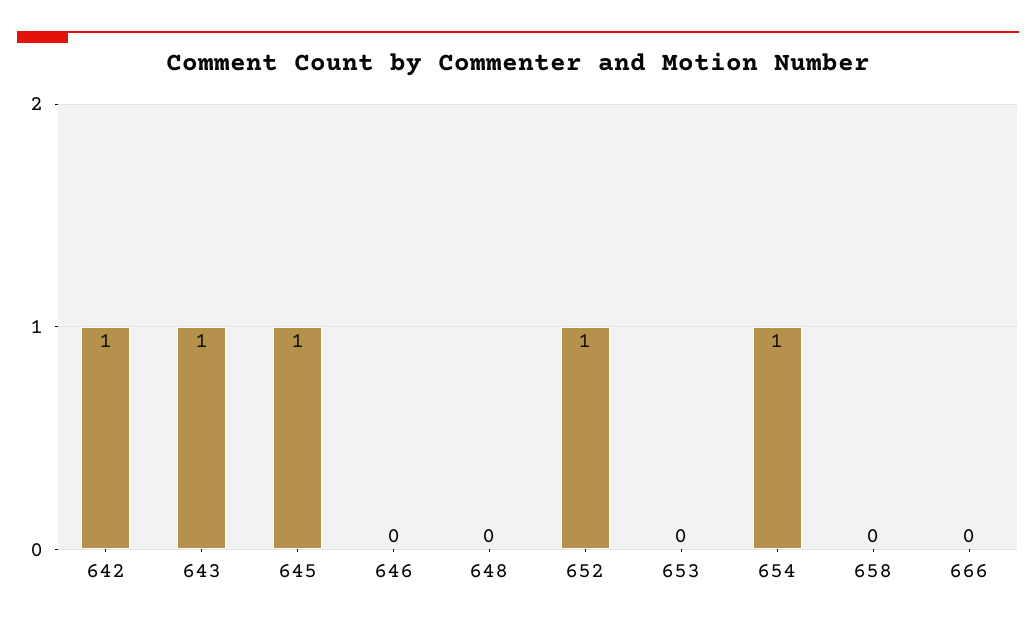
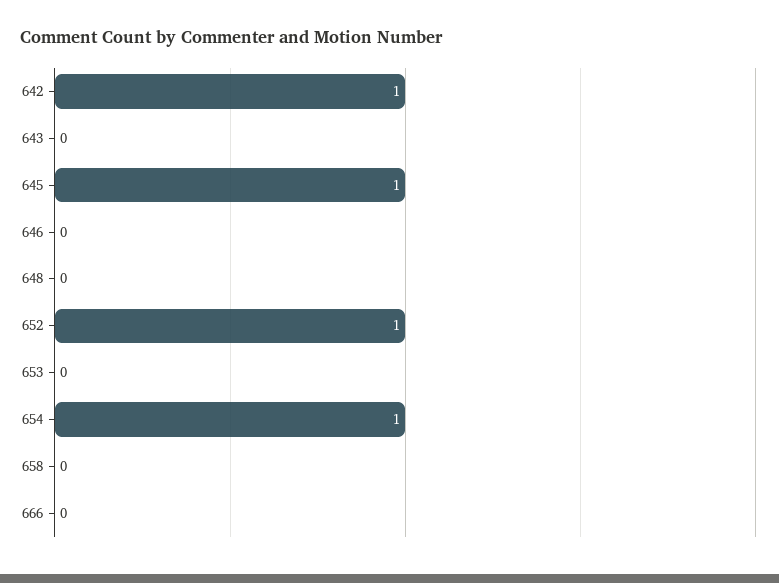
  {
    "642": 1,
-   "643": 1,
+   "643": 0,
    "645": 1,
    "646": 0,
    "648": 0,
    "652": 1,
    "653": 0,
    "654": 1,
    "658": 0,
    "666": 0
  }

